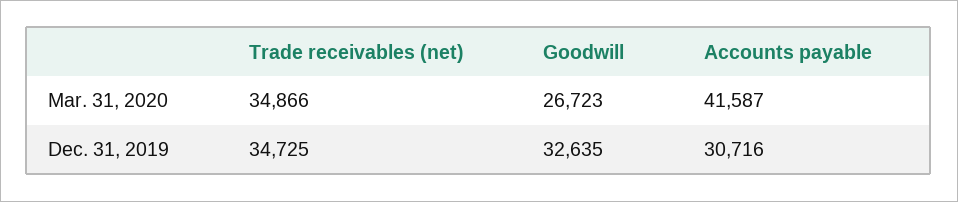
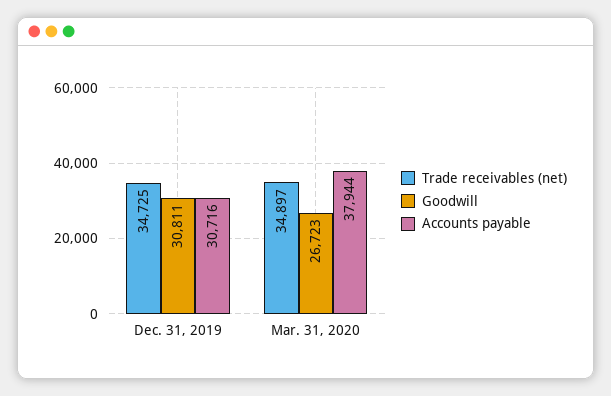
  {
    "Trade receivables (net)": {
-     "Mar. 31, 2020": 34866,
+     "Mar. 31, 2020": 34897,
      "Dec. 31, 2019": 34725
    },
    "Goodwill": {
      "Mar. 31, 2020": 26723,
-     "Dec. 31, 2019": 32635
+     "Dec. 31, 2019": 30811
    },
    "Accounts payable": {
-     "Mar. 31, 2020": 41587,
+     "Mar. 31, 2020": 37944,
      "Dec. 31, 2019": 30716
    }
  }

